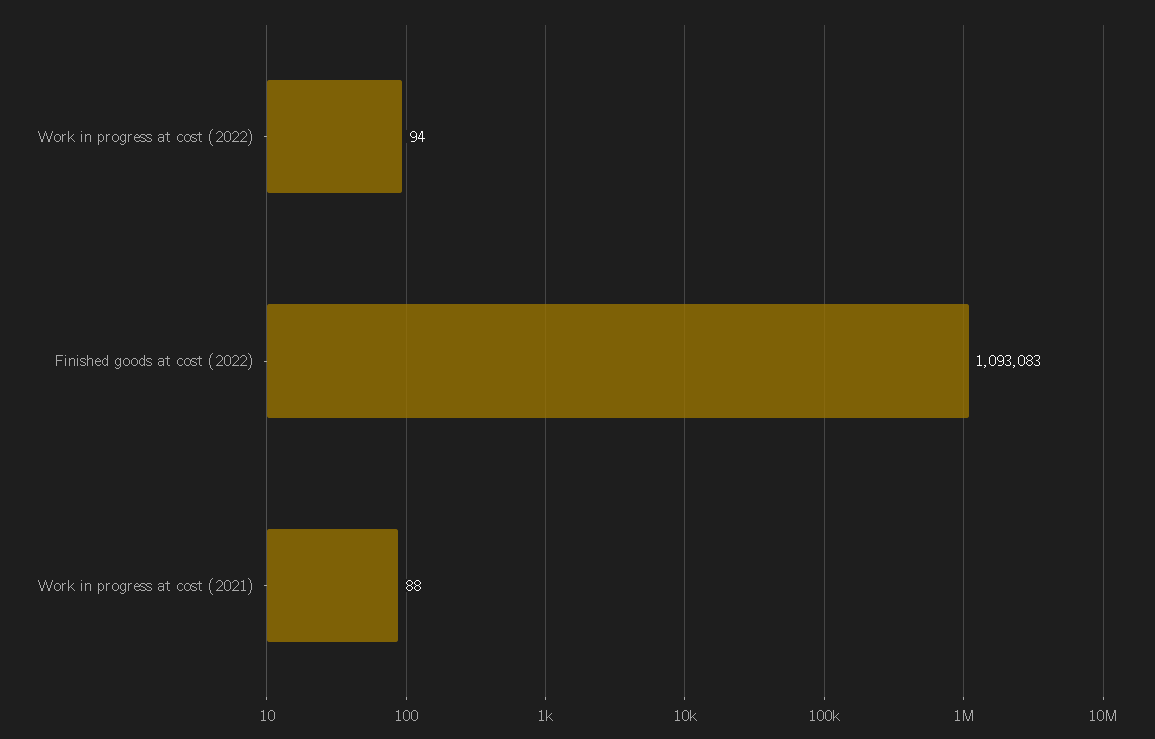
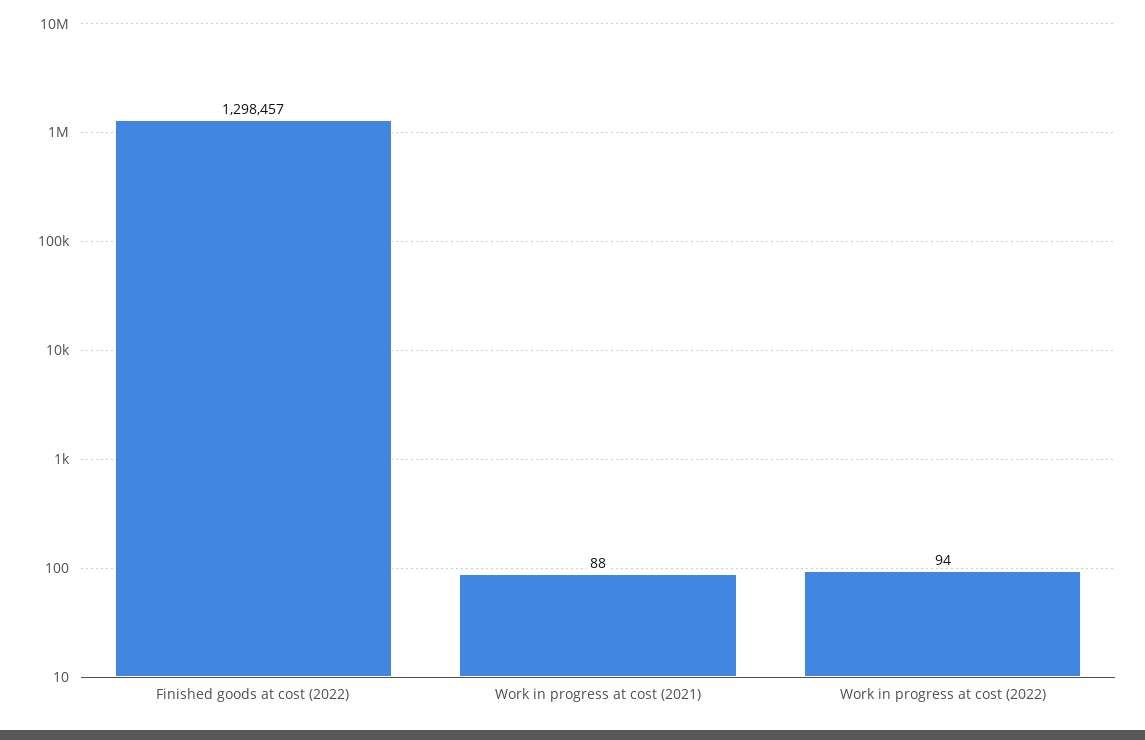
  {
    "Work in progress at cost (2022)": 94,
-   "Finished goods at cost (2022)": 1093083,
+   "Finished goods at cost (2022)": 1298457,
    "Work in progress at cost (2021)": 88
  }

